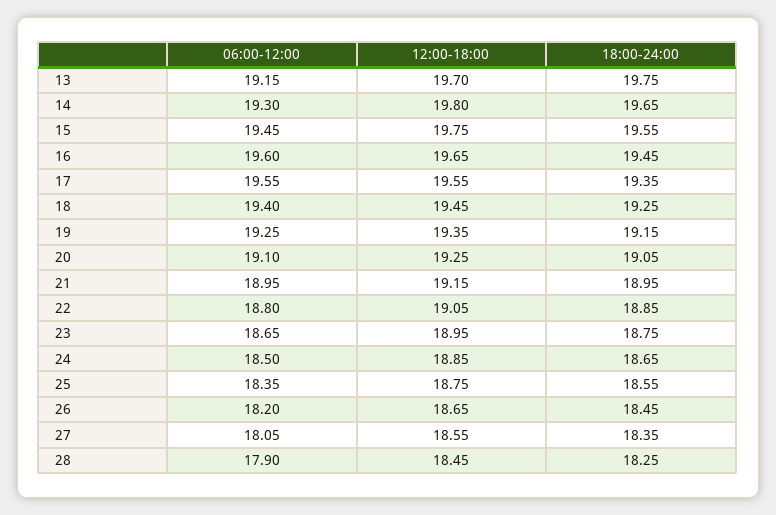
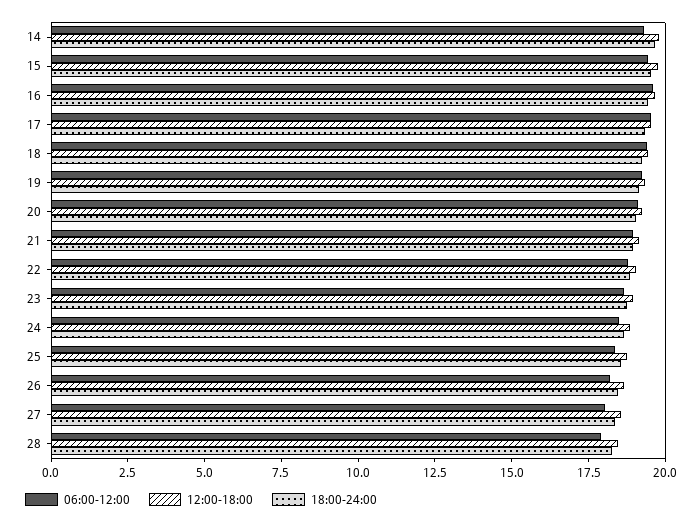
  {
    "06:00-12:00": {
-     "13": 19.15,
      "14": 19.3,
      "15": 19.45,
      "16": 19.6,
      "17": 19.55,
      "18": 19.4,
      "19": 19.25,
      "20": 19.1,
      "21": 18.95,
      "22": 18.8,
      "23": 18.65,
      "24": 18.5,
      "25": 18.35,
      "26": 18.2,
      "27": 18.05,
      "28": 17.9
    },
    "12:00-18:00": {
-     "13": 19.7,
      "14": 19.8,
      "15": 19.75,
      "16": 19.65,
      "17": 19.55,
      "18": 19.45,
      "19": 19.35,
      "20": 19.25,
      "21": 19.15,
      "22": 19.05,
      "23": 18.95,
      "24": 18.85,
      "25": 18.75,
      "26": 18.65,
      "27": 18.55,
      "28": 18.45
    },
    "18:00-24:00": {
-     "13": 19.75,
      "14": 19.65,
      "15": 19.55,
      "16": 19.45,
      "17": 19.35,
      "18": 19.25,
      "19": 19.15,
      "20": 19.05,
      "21": 18.95,
      "22": 18.85,
      "23": 18.75,
      "24": 18.65,
      "25": 18.55,
      "26": 18.45,
      "27": 18.35,
      "28": 18.25
    }
  }

